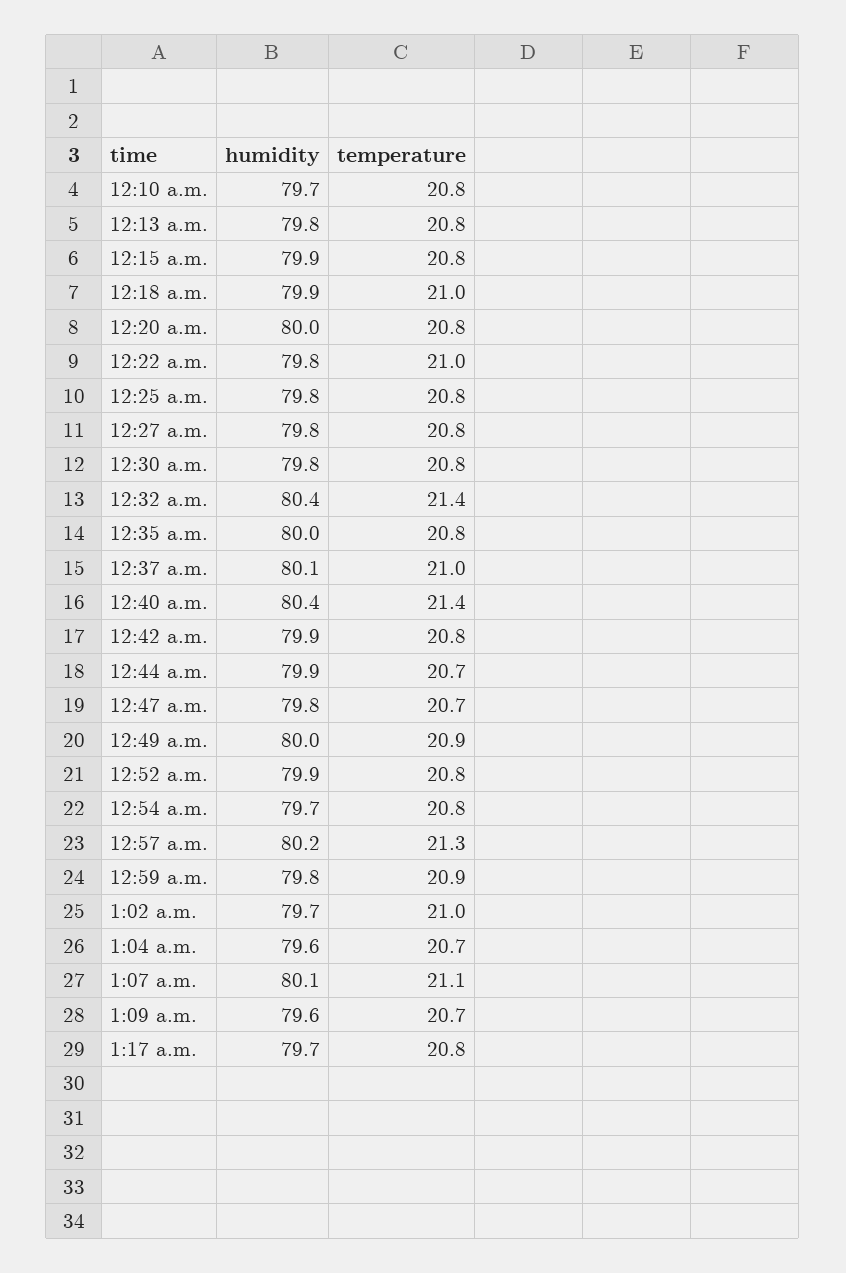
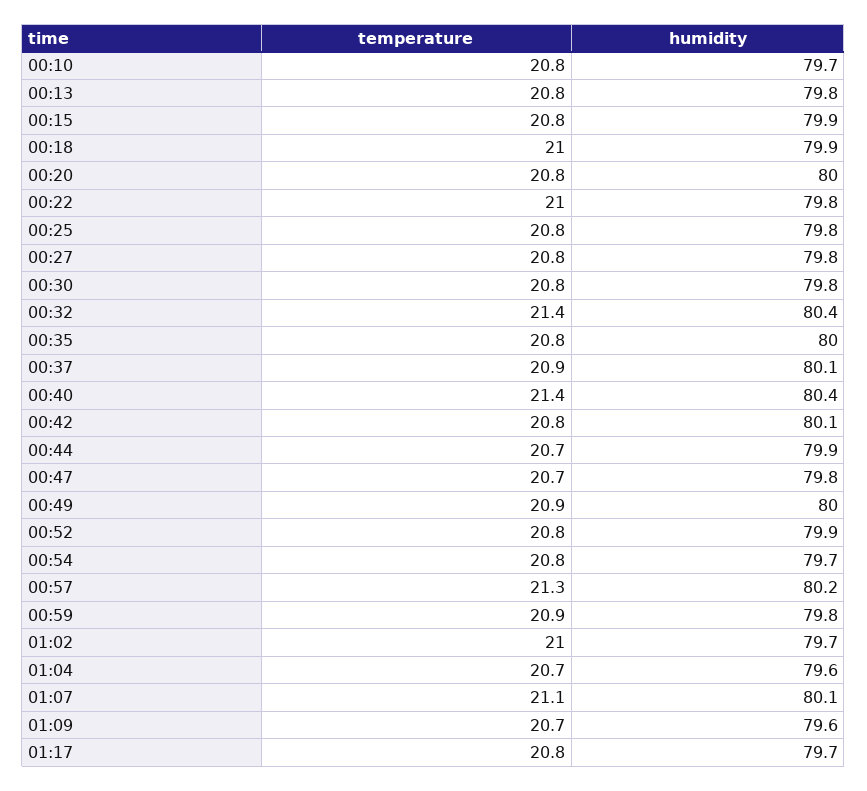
  {
    "humidity": {
      "12:10 a.m.": 79.7,
      "12:13 a.m.": 79.8,
      "12:15 a.m.": 79.9,
      "12:18 a.m.": 79.9,
      "12:20 a.m.": 80,
      "12:22 a.m.": 79.8,
      "12:25 a.m.": 79.8,
      "12:27 a.m.": 79.8,
      "12:30 a.m.": 79.8,
      "12:32 a.m.": 80.4,
      "12:35 a.m.": 80,
      "12:37 a.m.": 80.1,
      "12:40 a.m.": 80.4,
-     "12:42 a.m.": 79.9,
+     "12:42 a.m.": 80.1,
      "12:44 a.m.": 79.9,
      "12:47 a.m.": 79.8,
      "12:49 a.m.": 80,
      "12:52 a.m.": 79.9,
      "12:54 a.m.": 79.7,
      "12:57 a.m.": 80.2,
      "12:59 a.m.": 79.8,
      "1:02 a.m.": 79.7,
      "1:04 a.m.": 79.6,
      "1:07 a.m.": 80.1,
      "1:09 a.m.": 79.6,
      "1:17 a.m.": 79.7
    },
    "temperature": {
      "12:10 a.m.": 20.8,
      "12:13 a.m.": 20.8,
      "12:15 a.m.": 20.8,
      "12:18 a.m.": 21,
      "12:20 a.m.": 20.8,
      "12:22 a.m.": 21,
      "12:25 a.m.": 20.8,
      "12:27 a.m.": 20.8,
      "12:30 a.m.": 20.8,
      "12:32 a.m.": 21.4,
      "12:35 a.m.": 20.8,
-     "12:37 a.m.": 21,
+     "12:37 a.m.": 20.9,
      "12:40 a.m.": 21.4,
      "12:42 a.m.": 20.8,
      "12:44 a.m.": 20.7,
      "12:47 a.m.": 20.7,
      "12:49 a.m.": 20.9,
      "12:52 a.m.": 20.8,
      "12:54 a.m.": 20.8,
      "12:57 a.m.": 21.3,
      "12:59 a.m.": 20.9,
      "1:02 a.m.": 21,
      "1:04 a.m.": 20.7,
      "1:07 a.m.": 21.1,
      "1:09 a.m.": 20.7,
      "1:17 a.m.": 20.8
    }
  }

